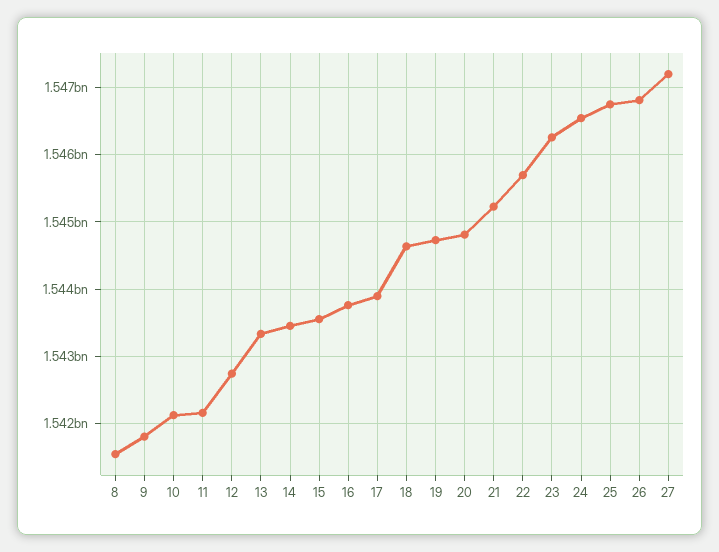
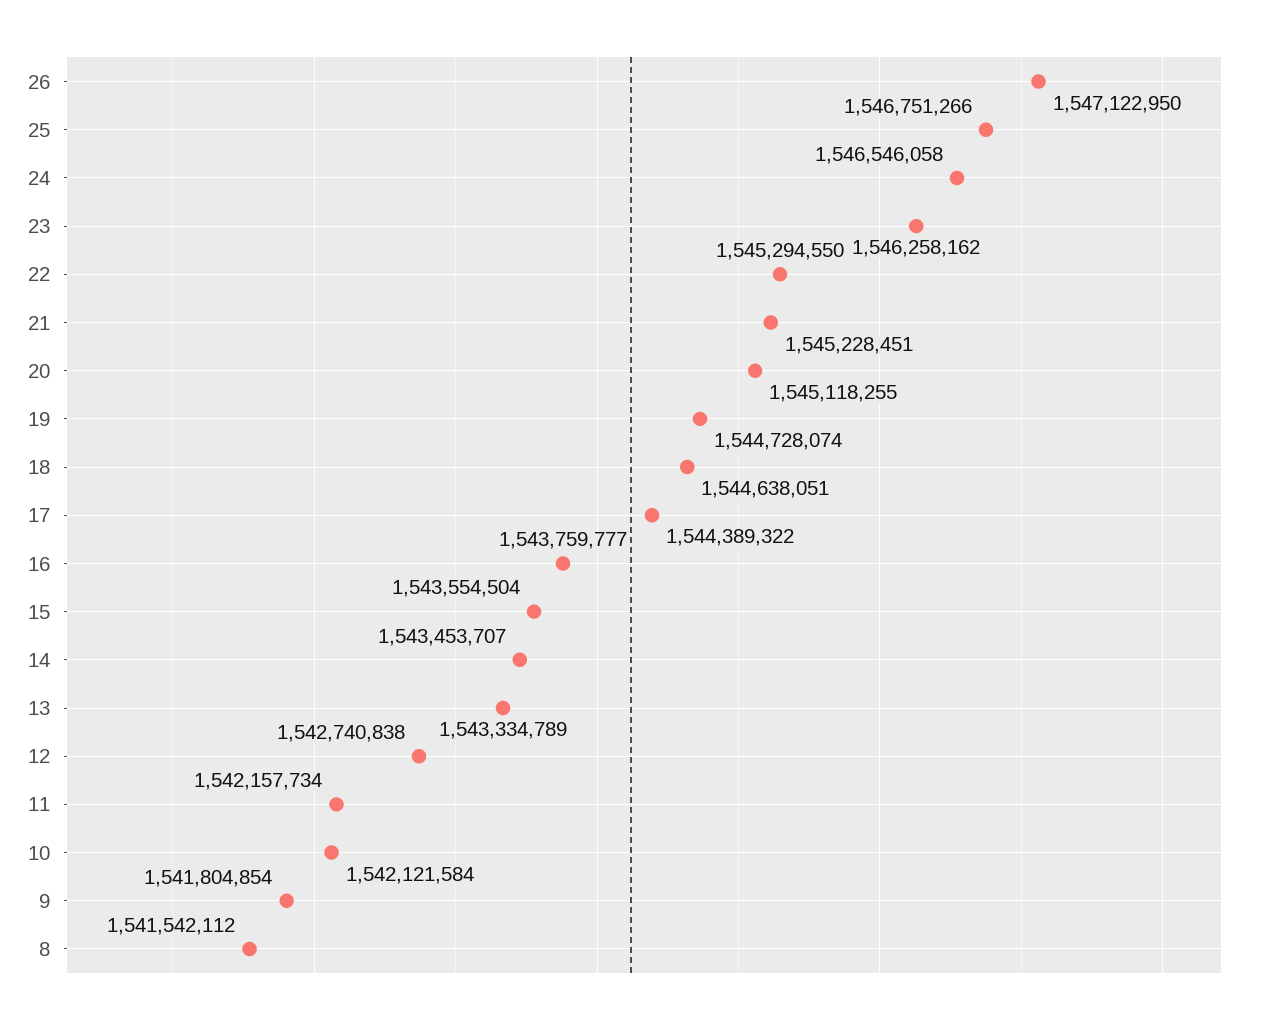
  {
    "8": 1541542112,
    "9": 1541804854,
    "10": 1542121584,
    "11": 1542157734,
    "12": 1542740838,
    "13": 1543334789,
    "14": 1543453707,
    "15": 1543554504,
    "16": 1543759777,
-   "17": 1543900000,
+   "17": 1544389322,
    "18": 1544638051,
    "19": 1544728074,
-   "20": 1544800000,
+   "20": 1545118255,
    "21": 1545228451,
-   "22": 1545700000,
+   "22": 1545294550,
    "23": 1546258162,
    "24": 1546546058,
    "25": 1546751266,
-   "26": 1546800000,
+   "26": 1547122950
-   "27": 1547200000
  }

